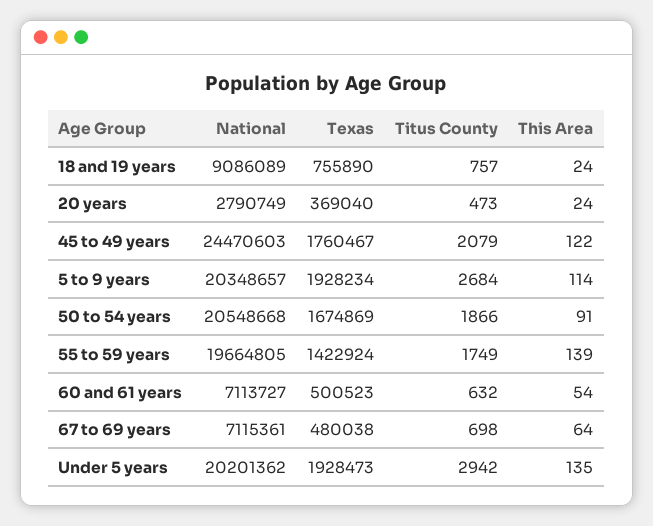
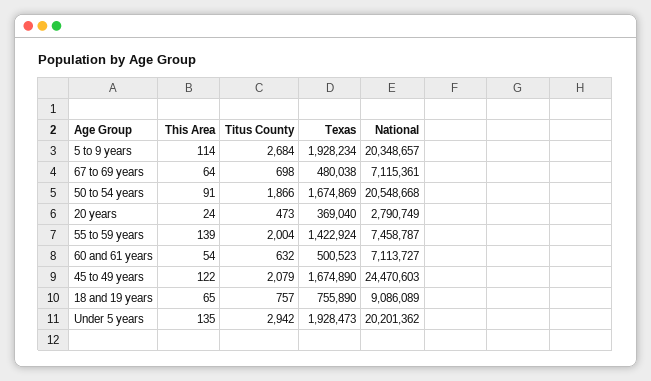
  {
    "National": {
      "18 and 19 years": 9086089,
      "20 years": 2790749,
      "45 to 49 years": 24470603,
      "5 to 9 years": 20348657,
      "50 to 54 years": 20548668,
-     "55 to 59 years": 19664805,
+     "55 to 59 years": 7458787,
      "60 and 61 years": 7113727,
      "67 to 69 years": 7115361,
      "Under 5 years": 20201362
    },
    "Texas": {
      "18 and 19 years": 755890,
      "20 years": 369040,
-     "45 to 49 years": 1760467,
+     "45 to 49 years": 1674890,
      "5 to 9 years": 1928234,
      "50 to 54 years": 1674869,
      "55 to 59 years": 1422924,
      "60 and 61 years": 500523,
      "67 to 69 years": 480038,
      "Under 5 years": 1928473
    },
    "Titus County": {
      "18 and 19 years": 757,
      "20 years": 473,
      "45 to 49 years": 2079,
      "5 to 9 years": 2684,
      "50 to 54 years": 1866,
-     "55 to 59 years": 1749,
+     "55 to 59 years": 2004,
      "60 and 61 years": 632,
      "67 to 69 years": 698,
      "Under 5 years": 2942
    },
    "This Area": {
-     "18 and 19 years": 24,
+     "18 and 19 years": 65,
      "20 years": 24,
      "45 to 49 years": 122,
      "5 to 9 years": 114,
      "50 to 54 years": 91,
      "55 to 59 years": 139,
      "60 and 61 years": 54,
      "67 to 69 years": 64,
      "Under 5 years": 135
    }
  }

